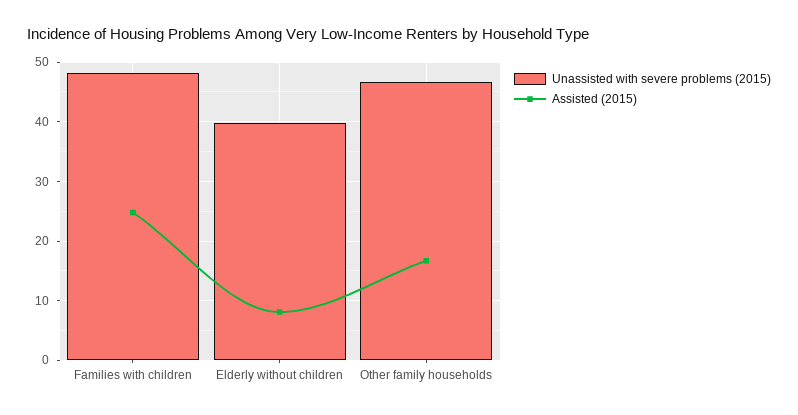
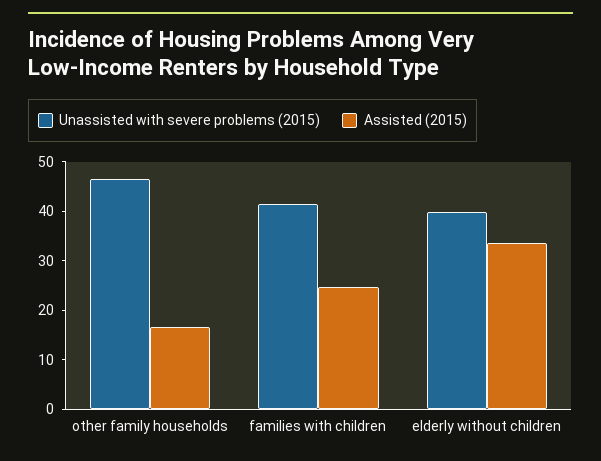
  {
    "Unassisted with severe problems (2015)": {
-     "Families with children": 48,
+     "Families with children": 42,
      "Elderly without children": 40,
      "Other family households": 46
    },
    "Assisted (2015)": {
      "Families with children": 24,
-     "Elderly without children": 8,
+     "Elderly without children": 34,
      "Other family households": 16
    }
  }

